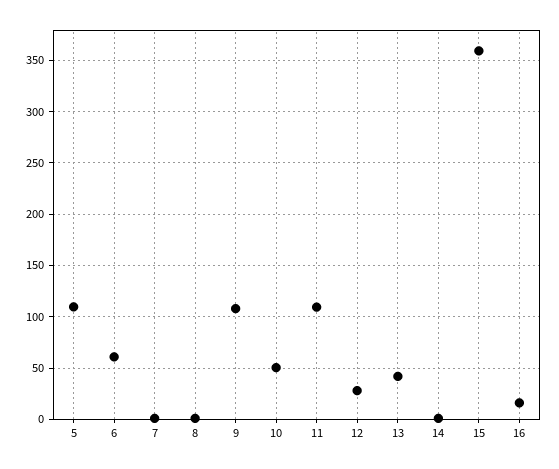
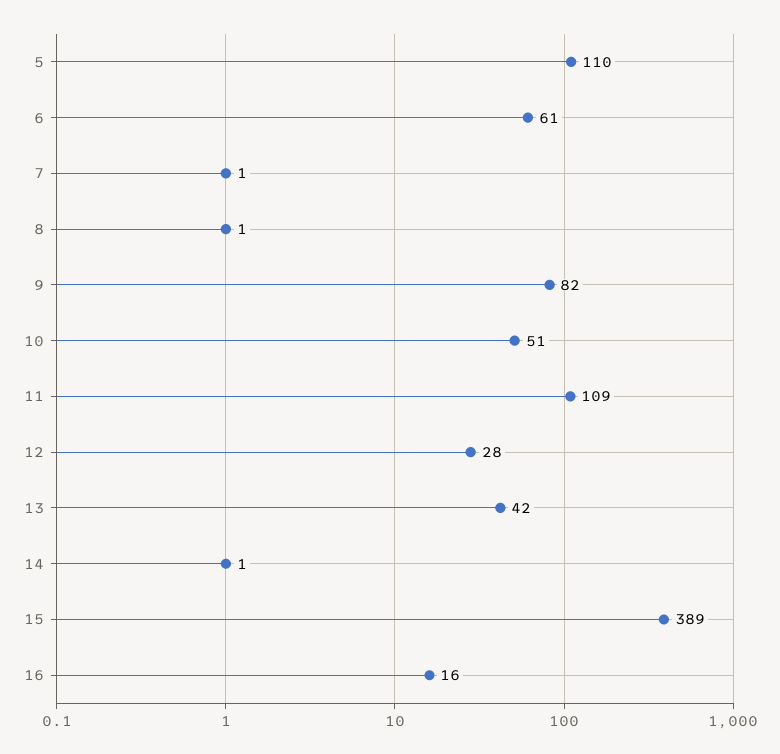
  {
    "5": 110,
    "6": 61,
    "7": 1,
    "8": 1,
-   "9": 110,
+   "9": 82,
    "10": 51,
    "11": 109,
    "12": 28,
    "13": 42,
    "14": 1,
-   "15": 360,
+   "15": 389,
    "16": 16
  }

